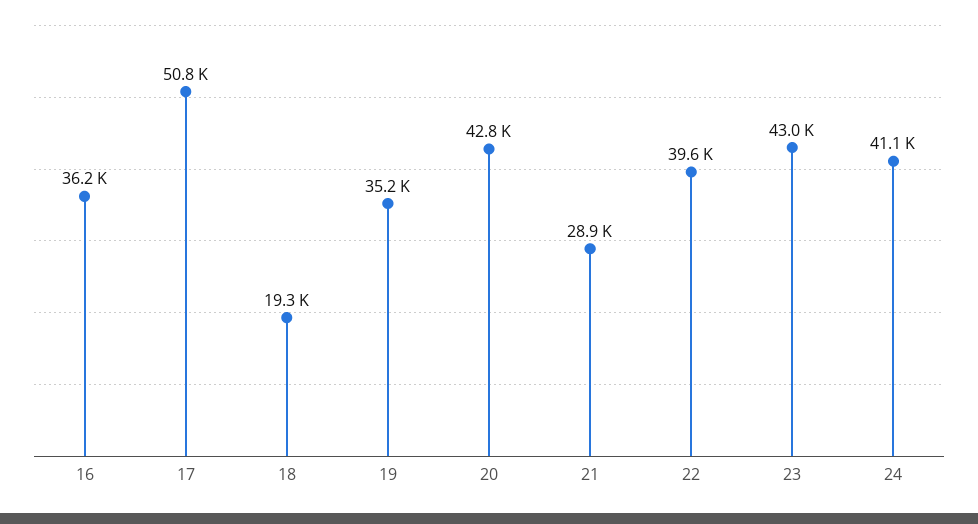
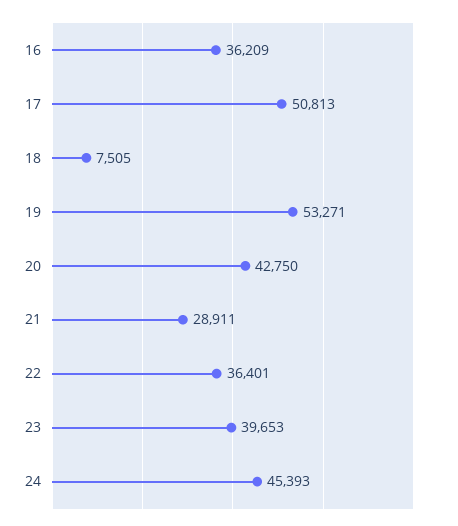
  {
    "16": 36209,
    "17": 50813,
-   "18": 19300,
+   "18": 7505,
-   "19": 35200,
+   "19": 53271,
    "20": 42750,
    "21": 28911,
-   "22": 39600,
+   "22": 36401,
-   "23": 43000,
+   "23": 39653,
-   "24": 41100
+   "24": 45393
  }

